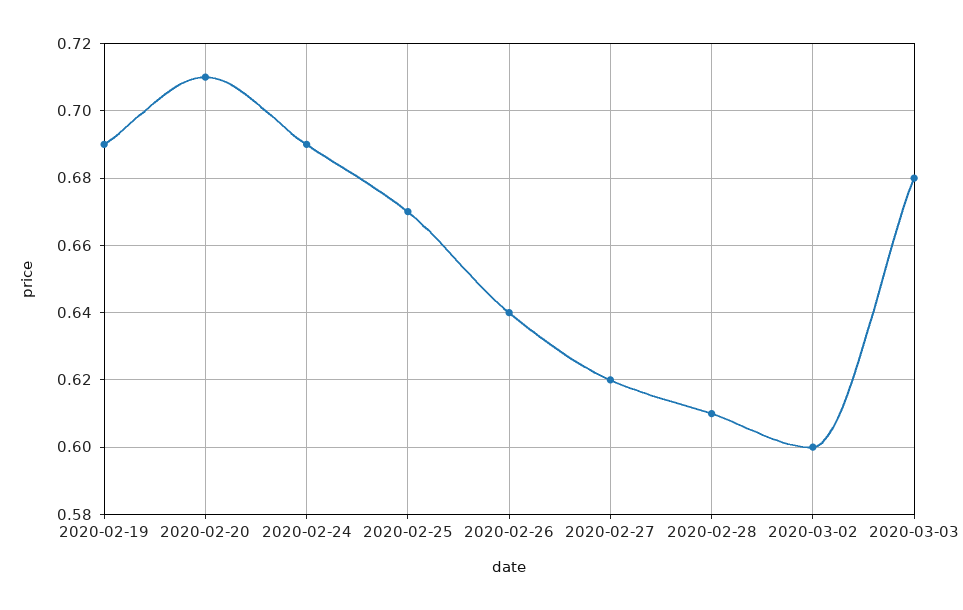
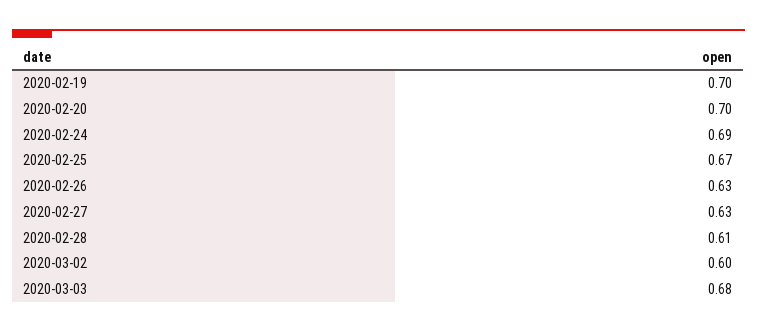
  {
-   "2020-02-19": 0.69,
+   "2020-02-19": 0.7,
-   "2020-02-20": 0.71,
+   "2020-02-20": 0.7,
    "2020-02-24": 0.69,
    "2020-02-25": 0.67,
-   "2020-02-26": 0.64,
+   "2020-02-26": 0.63,
-   "2020-02-27": 0.62,
+   "2020-02-27": 0.63,
    "2020-02-28": 0.61,
    "2020-03-02": 0.6,
    "2020-03-03": 0.68
  }

